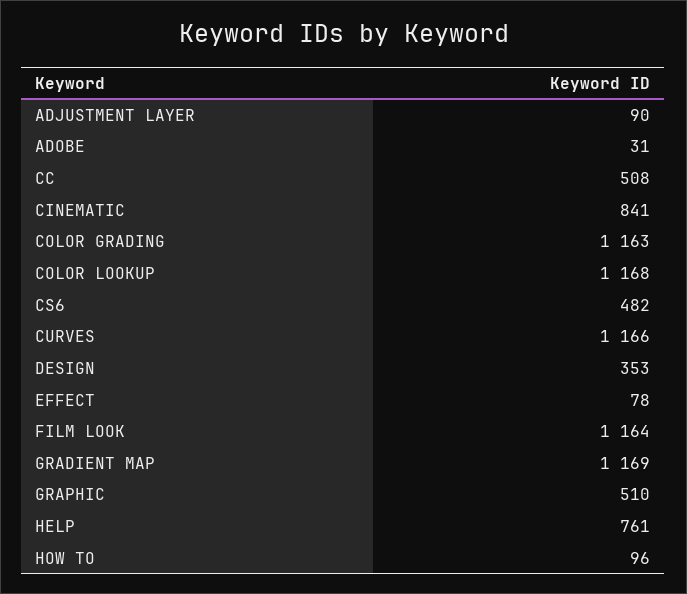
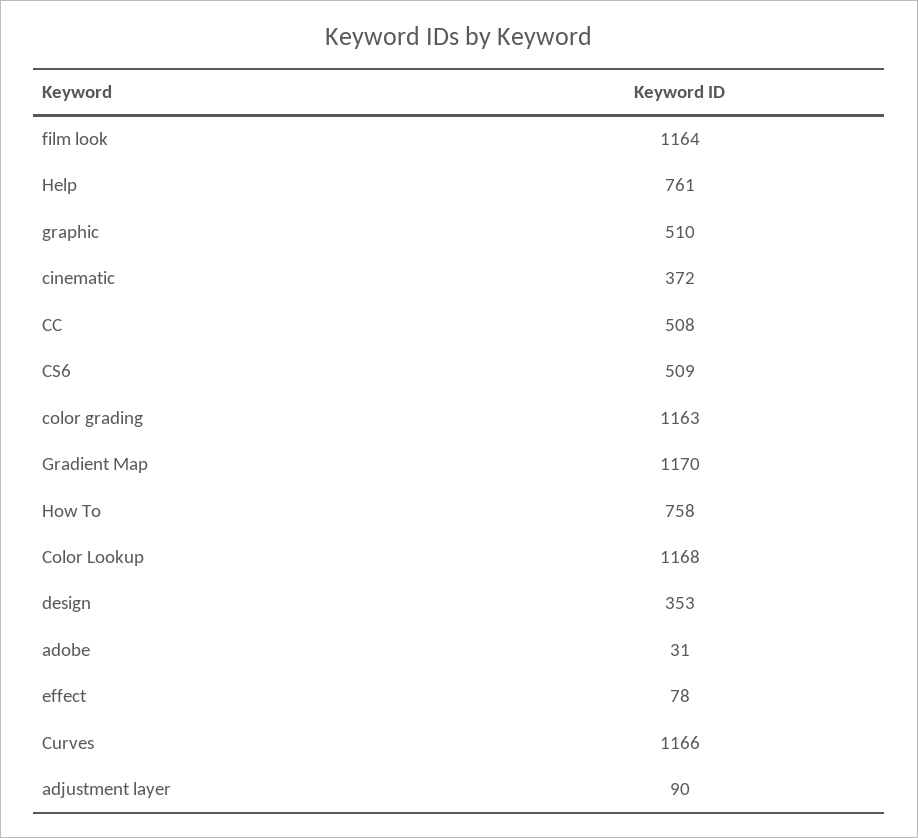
  {
    "ADJUSTMENT LAYER": 90,
    "ADOBE": 31,
    "CC": 508,
-   "CINEMATIC": 841,
+   "CINEMATIC": 372,
    "COLOR GRADING": 1163,
    "COLOR LOOKUP": 1168,
-   "CS6": 482,
+   "CS6": 509,
    "CURVES": 1166,
    "DESIGN": 353,
    "EFFECT": 78,
    "FILM LOOK": 1164,
-   "GRADIENT MAP": 1169,
+   "GRADIENT MAP": 1170,
    "GRAPHIC": 510,
    "HELP": 761,
-   "HOW TO": 96
+   "HOW TO": 758
  }

